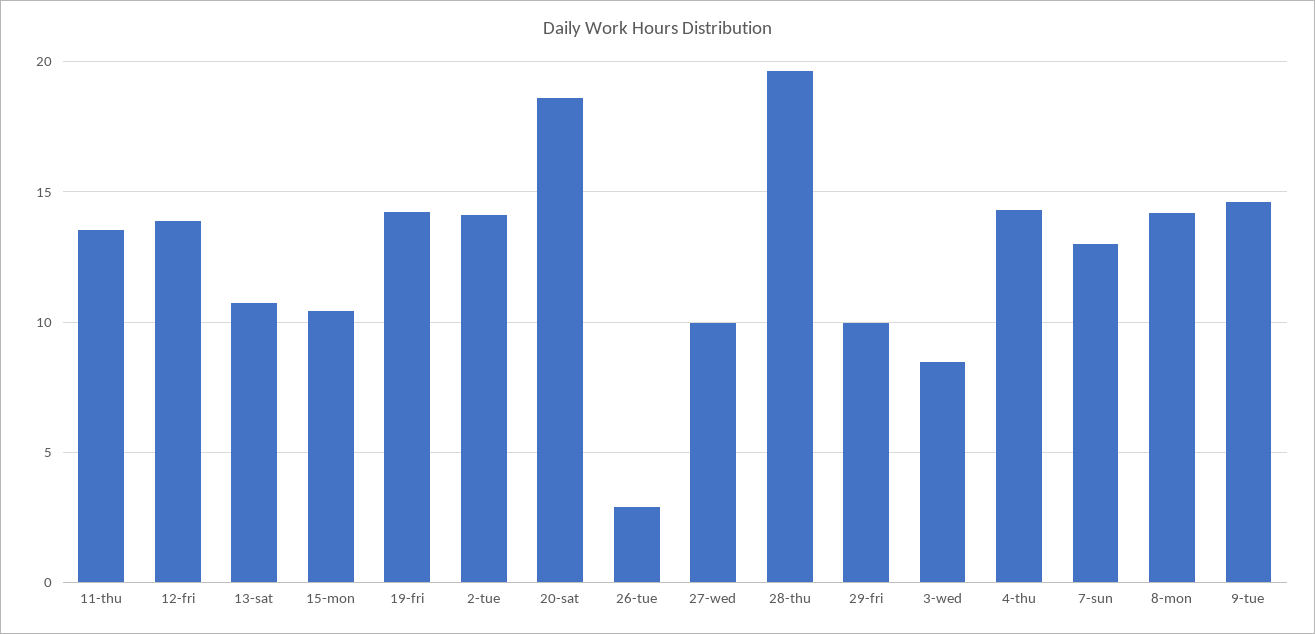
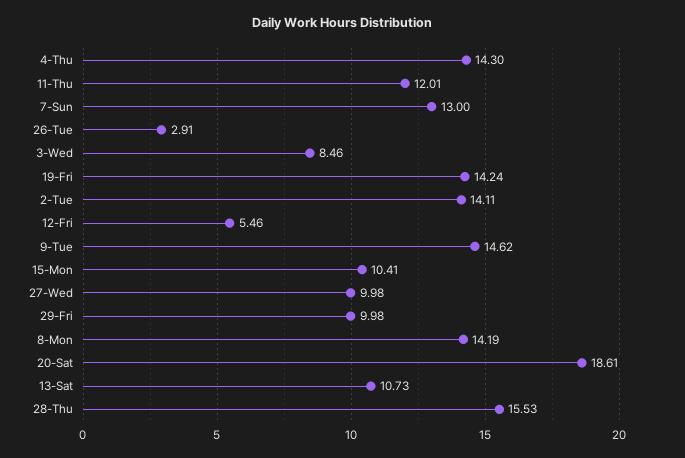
  {
-   "11-thu": 13.5,
+   "11-thu": 12.01,
-   "12-fri": 14,
+   "12-fri": 5.46,
    "13-sat": 10.73,
    "15-mon": 10.41,
    "19-fri": 14.24,
    "2-tue": 14.11,
    "20-sat": 18.61,
    "26-tue": 2.91,
    "27-wed": 9.98,
-   "28-thu": 19.5,
+   "28-thu": 15.53,
    "29-fri": 9.98,
    "3-wed": 8.46,
    "4-thu": 14.3,
    "7-sun": 13,
    "8-mon": 14.19,
    "9-tue": 14.62
  }

